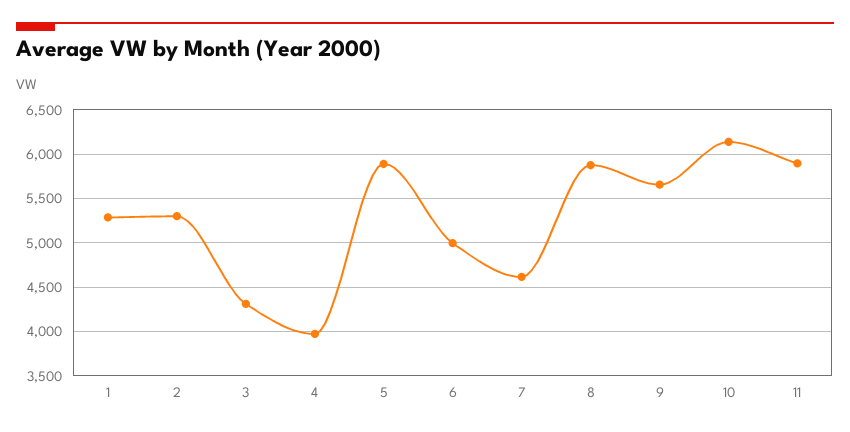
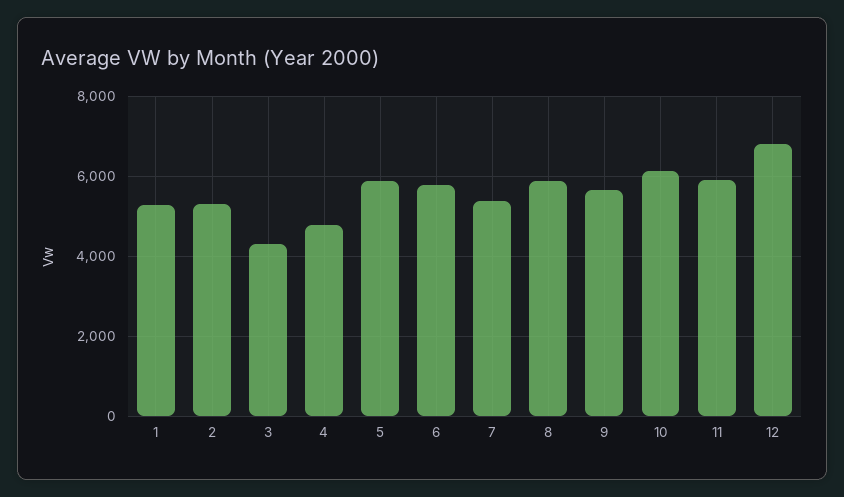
  {
    "1": 5300,
    "2": 5300,
    "3": 4300,
-   "4": 4000,
+   "4": 4800,
    "5": 5900,
-   "6": 5000,
+   "6": 5800,
-   "7": 4600,
+   "7": 5400,
    "8": 5900,
    "9": 5700,
    "10": 6100,
-   "11": 5900
+   "11": 5900,
+   "12": 6800
  }

